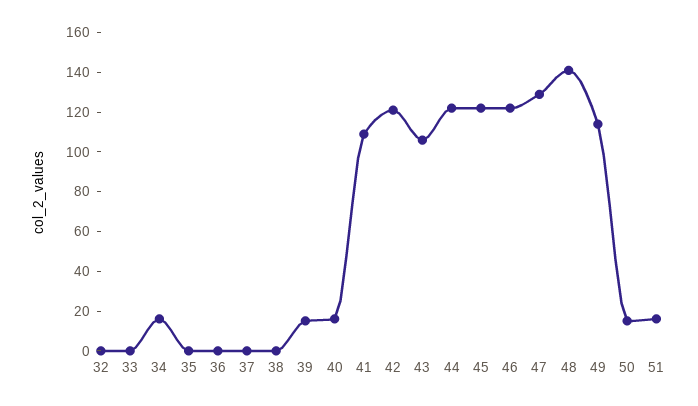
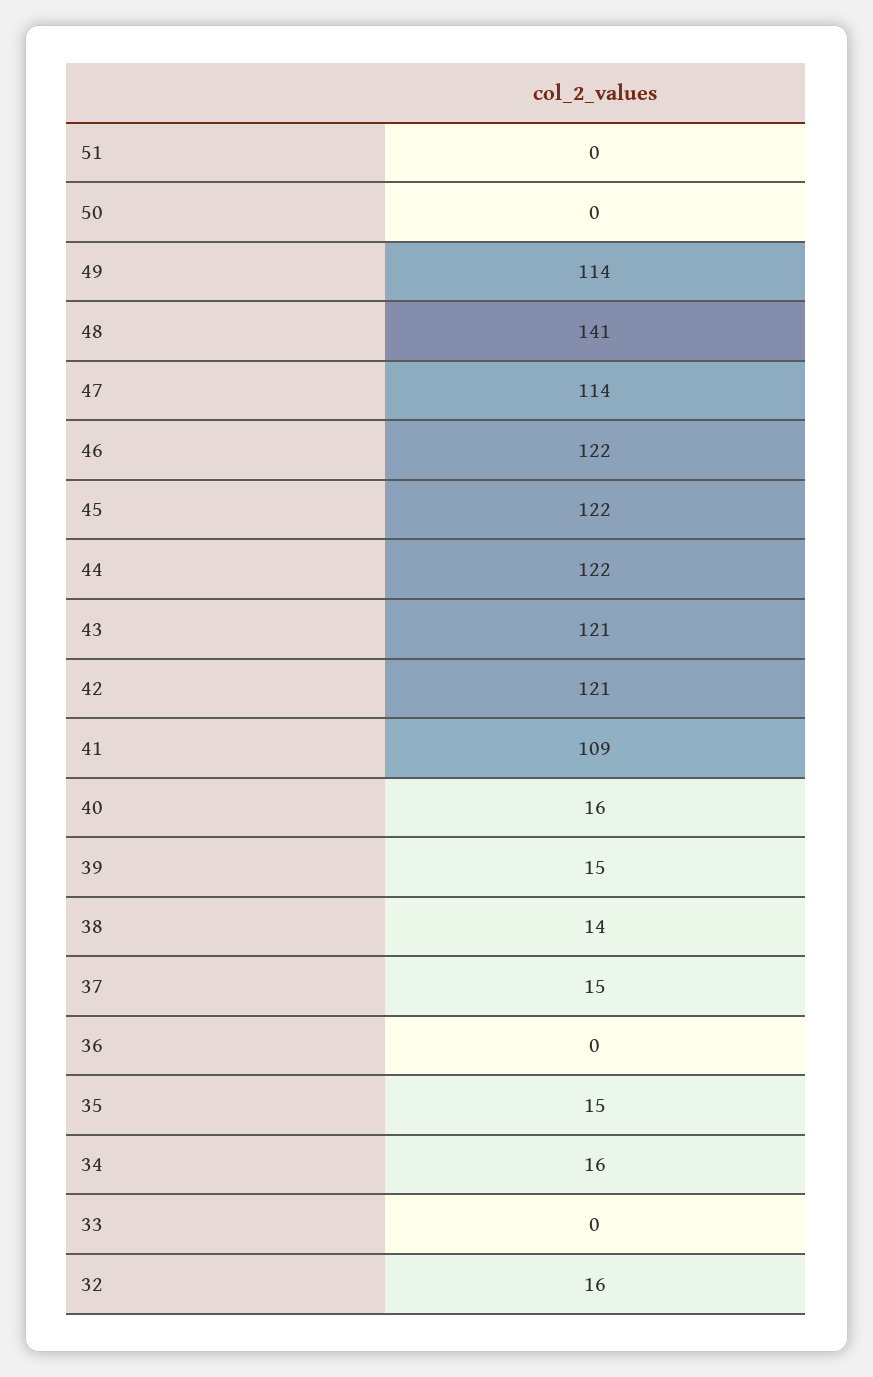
  {
-   "32": 0,
+   "32": 16,
    "33": 0,
    "34": 16,
-   "35": 0,
+   "35": 15,
    "36": 0,
-   "37": 0,
+   "37": 15,
-   "38": 0,
+   "38": 14,
    "39": 15,
    "40": 16,
    "41": 109,
    "42": 121,
-   "43": 105,
+   "43": 121,
    "44": 122,
    "45": 122,
    "46": 122,
-   "47": 130,
+   "47": 114,
    "48": 141,
    "49": 114,
-   "50": 15,
+   "50": 0,
-   "51": 15
+   "51": 0
  }

